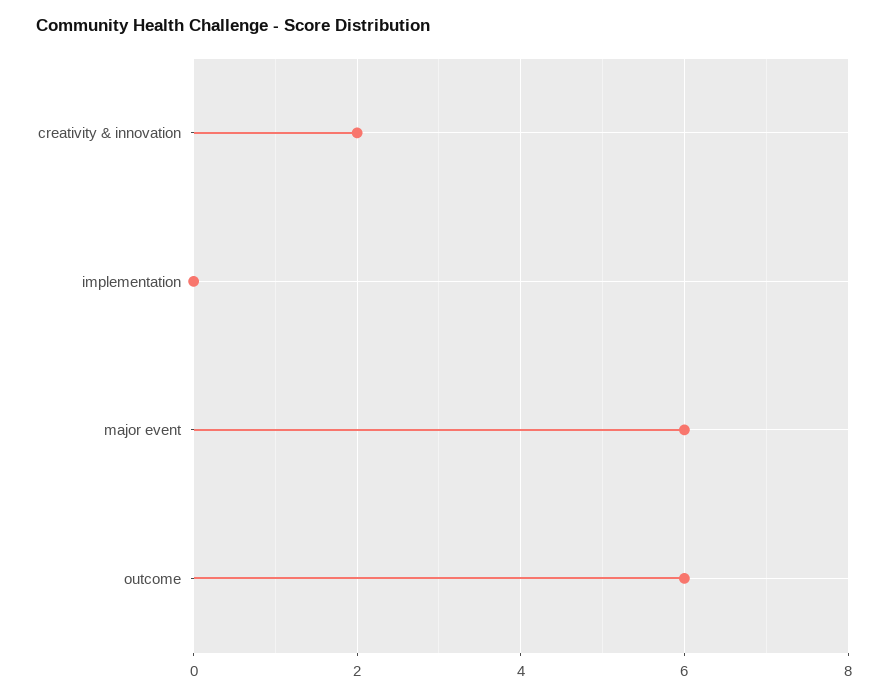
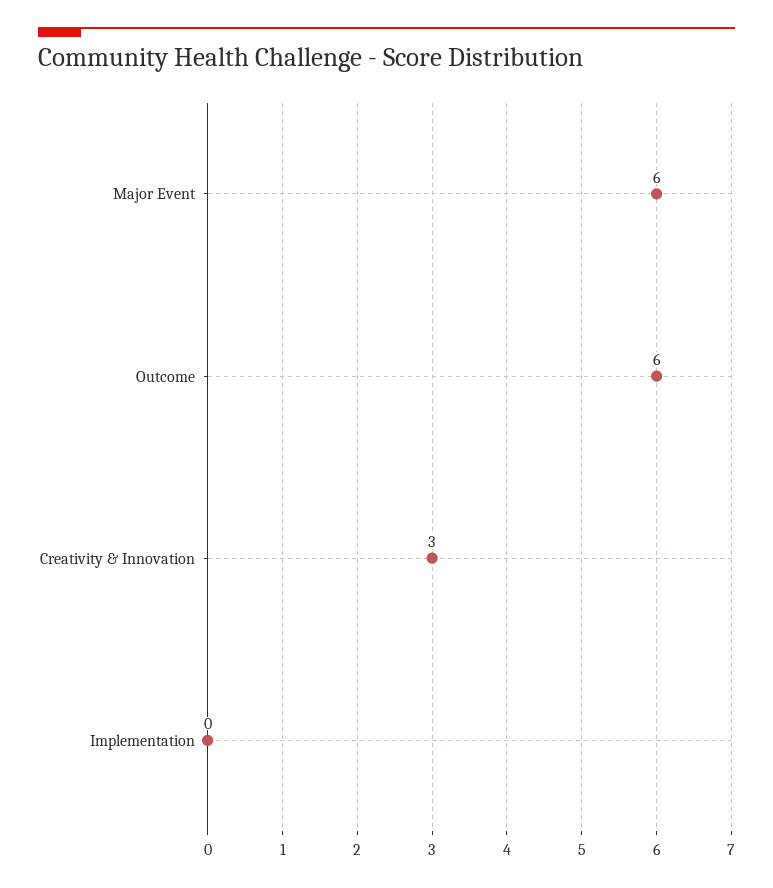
  {
-   "creativity & innovation": 2,
+   "creativity & innovation": 3,
    "implementation": 0,
    "major event": 6,
    "outcome": 6
  }

